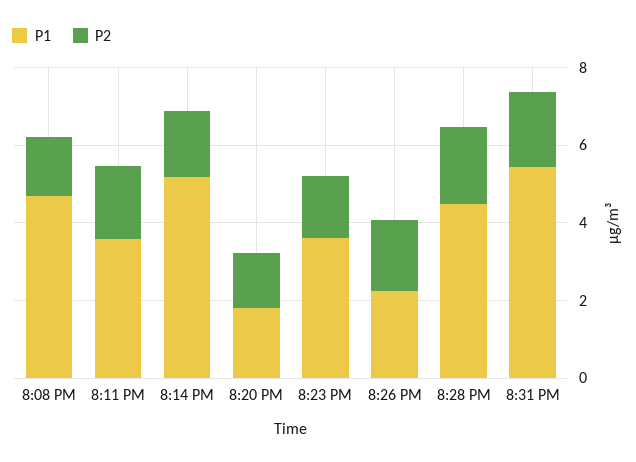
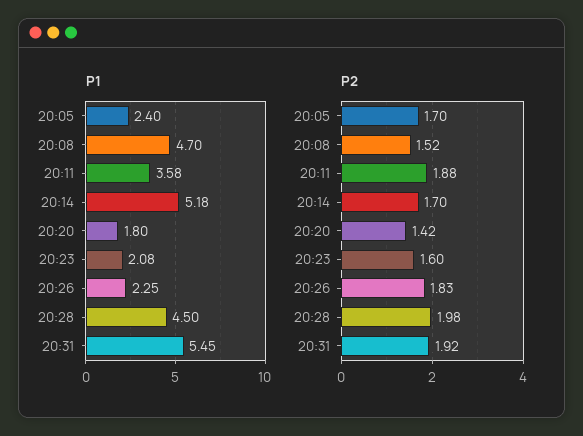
  {
    "P1": {
      "8:08 PM": 4.7,
      "8:11 PM": 3.58,
      "8:14 PM": 5.18,
      "8:20 PM": 1.8,
-     "8:23 PM": 3.5,
+     "8:23 PM": 2.08,
      "8:26 PM": 2.25,
      "8:28 PM": 4.5,
-     "8:31 PM": 5.45
+     "8:31 PM": 5.45,
+     "20:05": 2.4
    },
    "P2": {
      "8:08 PM": 1.52,
      "8:11 PM": 1.88,
      "8:14 PM": 1.7,
      "8:20 PM": 1.42,
      "8:23 PM": 1.6,
      "8:26 PM": 1.83,
      "8:28 PM": 1.98,
-     "8:31 PM": 1.92
+     "8:31 PM": 1.92,
+     "20:05": 1.7
    }
  }

